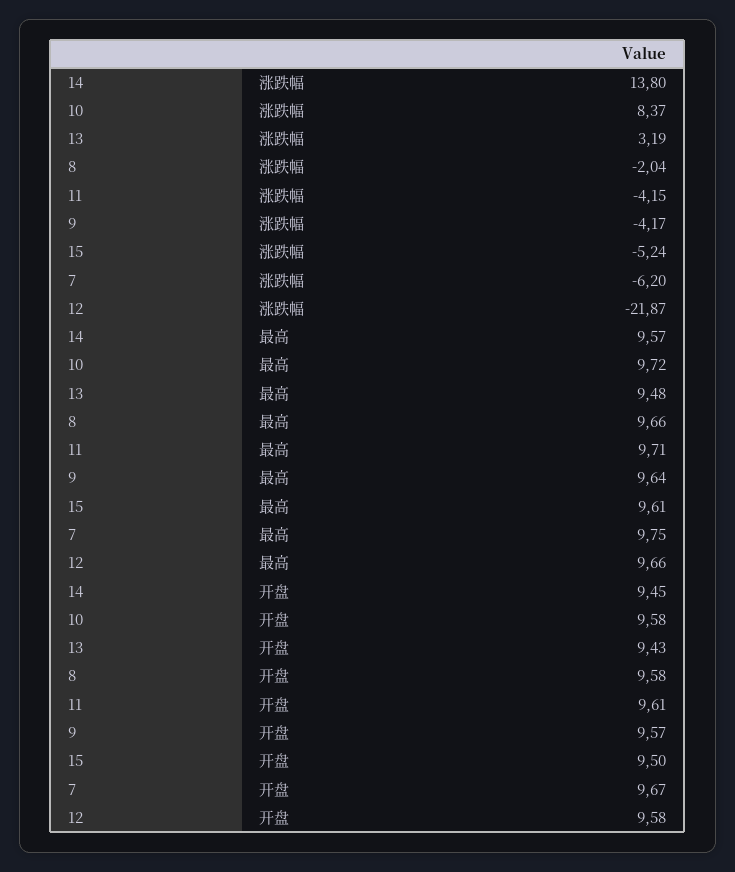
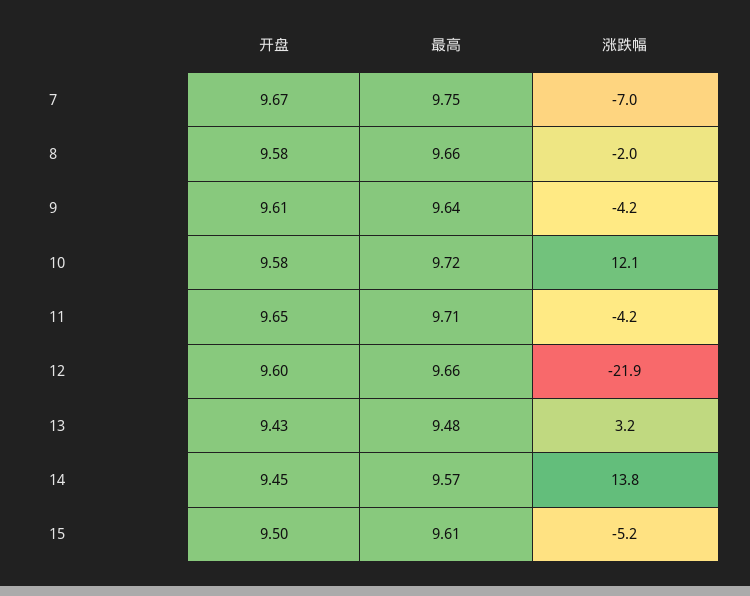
  {
    "14": {
      "涨跌幅": 13.8,
      "最高": 9.57,
      "开盘": 9.45
    },
    "10": {
-     "涨跌幅": 8.37,
+     "涨跌幅": 12.1,
      "最高": 9.72,
      "开盘": 9.58
    },
    "13": {
      "涨跌幅": 3.19,
      "最高": 9.48,
      "开盘": 9.43
    },
    "8": {
      "涨跌幅": -2.04,
      "最高": 9.66,
      "开盘": 9.58
    },
    "11": {
      "涨跌幅": -4.15,
      "最高": 9.71,
-     "开盘": 9.61
+     "开盘": 9.65
    },
    "9": {
      "涨跌幅": -4.17,
      "最高": 9.64,
-     "开盘": 9.57
+     "开盘": 9.61
    },
    "15": {
      "涨跌幅": -5.24,
      "最高": 9.61,
      "开盘": 9.5
    },
    "7": {
-     "涨跌幅": -6.2,
+     "涨跌幅": -7,
      "最高": 9.75,
      "开盘": 9.67
    },
    "12": {
      "涨跌幅": -21.87,
      "最高": 9.66,
-     "开盘": 9.58
+     "开盘": 9.6
    }
  }

